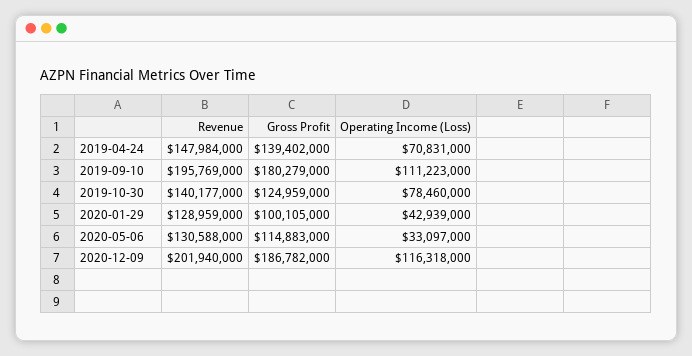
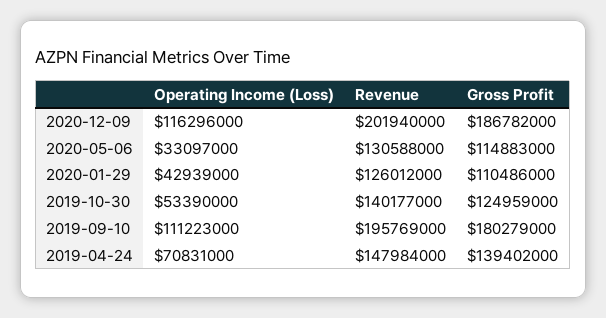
  {
    "Revenue": {
      "2019-04-24": 147984000,
      "2019-09-10": 195769000,
      "2019-10-30": 140177000,
-     "2020-01-29": 128959000,
+     "2020-01-29": 126012000,
      "2020-05-06": 130588000,
      "2020-12-09": 201940000
    },
    "Gross Profit": {
      "2019-04-24": 139402000,
      "2019-09-10": 180279000,
      "2019-10-30": 124959000,
-     "2020-01-29": 100105000,
+     "2020-01-29": 110486000,
      "2020-05-06": 114883000,
      "2020-12-09": 186782000
    },
    "Operating Income (Loss)": {
      "2019-04-24": 70831000,
      "2019-09-10": 111223000,
-     "2019-10-30": 78460000,
+     "2019-10-30": 53390000,
      "2020-01-29": 42939000,
      "2020-05-06": 33097000,
-     "2020-12-09": 116318000
+     "2020-12-09": 116296000
    }
  }

